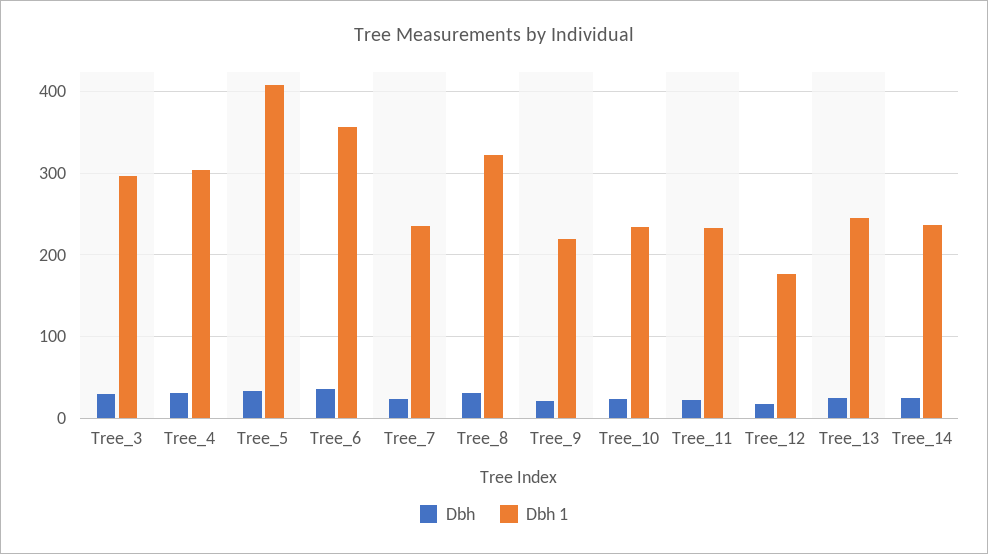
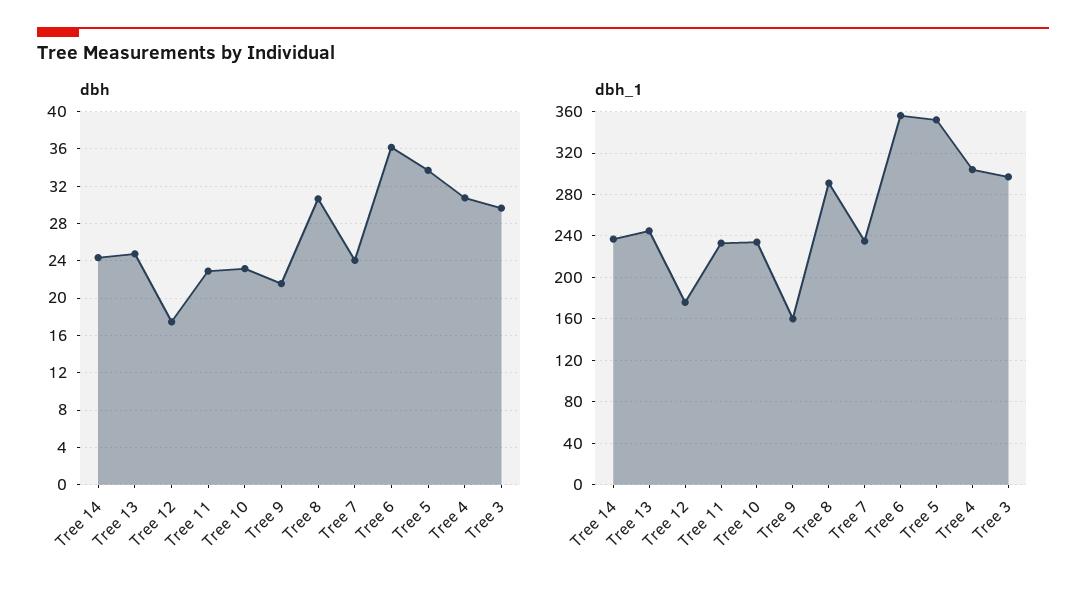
  {
    "Dbh": {
      "Tree_3": 30,
      "Tree_4": 31,
      "Tree_5": 34,
      "Tree_6": 36,
      "Tree_7": 24,
      "Tree_8": 31,
      "Tree_9": 22,
      "Tree_10": 23,
      "Tree_11": 23,
      "Tree_12": 17,
      "Tree_13": 25,
      "Tree_14": 24
    },
    "Dbh 1": {
      "Tree_3": 300,
      "Tree_4": 300,
-     "Tree_5": 410,
+     "Tree_5": 350,
      "Tree_6": 360,
      "Tree_7": 240,
-     "Tree_8": 320,
+     "Tree_8": 290,
-     "Tree_9": 220,
+     "Tree_9": 160,
      "Tree_10": 230,
      "Tree_11": 230,
      "Tree_12": 180,
      "Tree_13": 250,
      "Tree_14": 240
    }
  }

